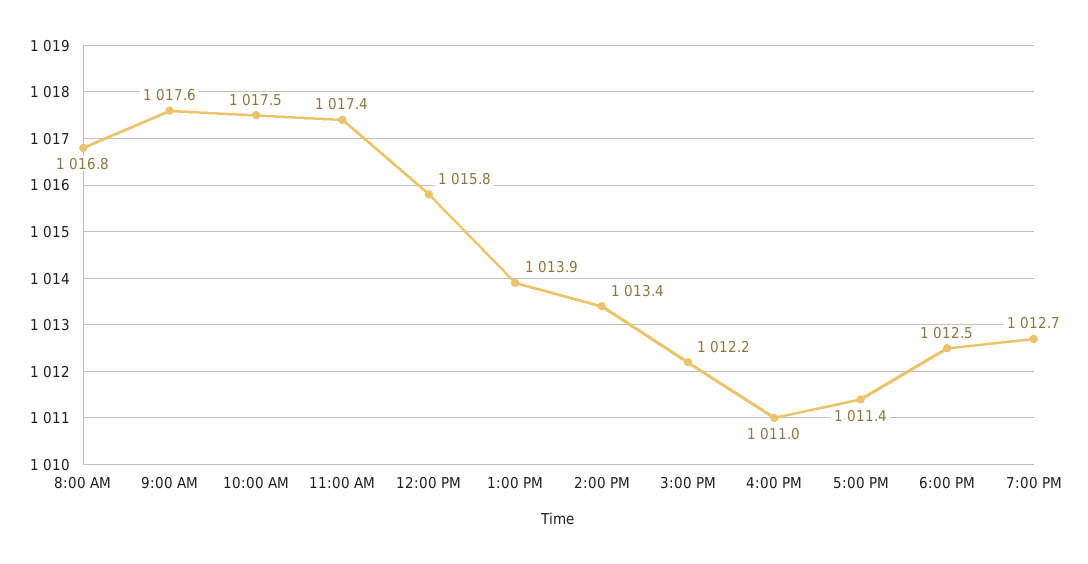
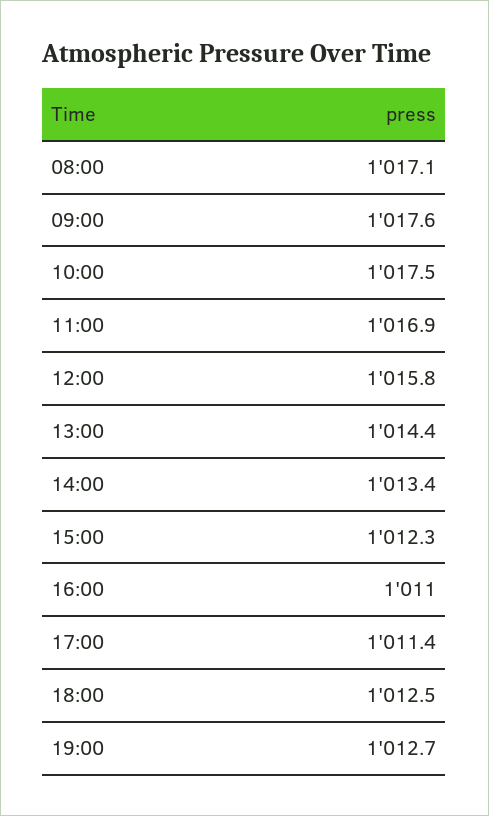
  {
-   "8:00 AM": 1016.8,
+   "8:00 AM": 1017.1,
    "9:00 AM": 1017.6,
    "10:00 AM": 1017.5,
-   "11:00 AM": 1017.4,
+   "11:00 AM": 1016.9,
    "12:00 PM": 1015.8,
-   "1:00 PM": 1013.9,
+   "1:00 PM": 1014.4,
    "2:00 PM": 1013.4,
-   "3:00 PM": 1012.2,
+   "3:00 PM": 1012.3,
    "4:00 PM": 1011,
    "5:00 PM": 1011.4,
    "6:00 PM": 1012.5,
    "7:00 PM": 1012.7
  }

